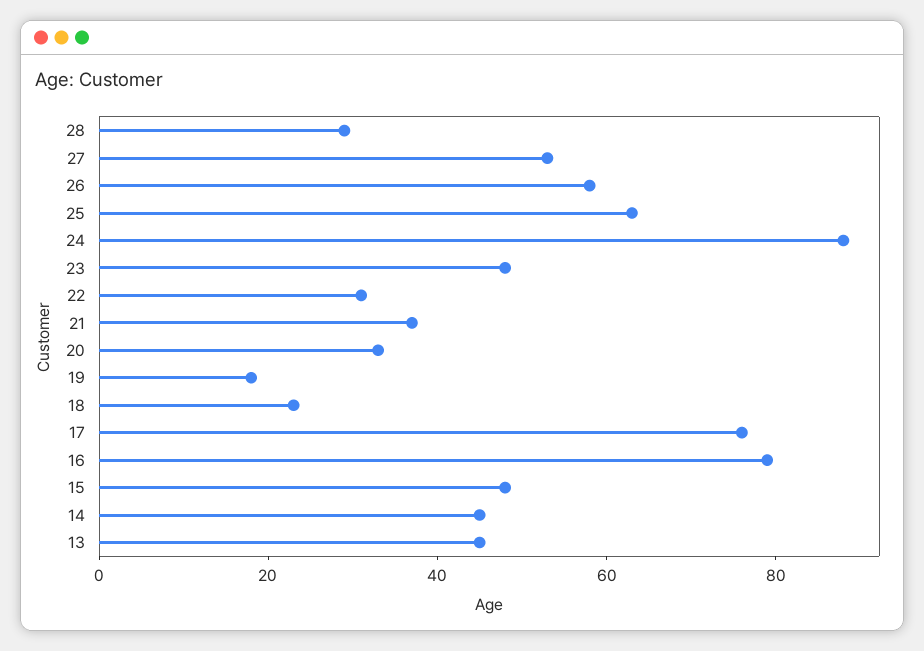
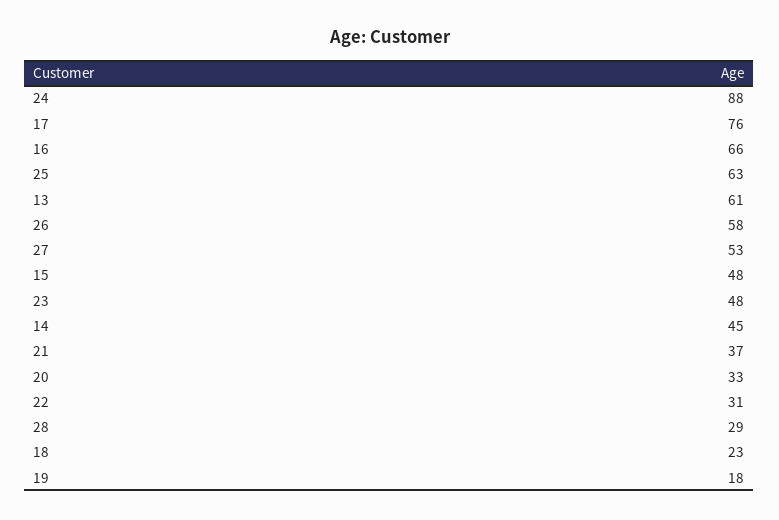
  {
    "28": 29,
    "27": 53,
    "26": 58,
    "25": 63,
    "24": 88,
    "23": 48,
    "22": 31,
    "21": 37,
    "20": 33,
    "19": 18,
    "18": 23,
    "17": 76,
-   "16": 80,
+   "16": 66,
    "15": 48,
    "14": 45,
-   "13": 45
+   "13": 61
  }

